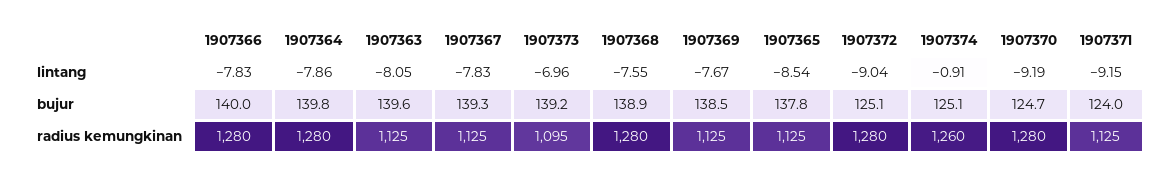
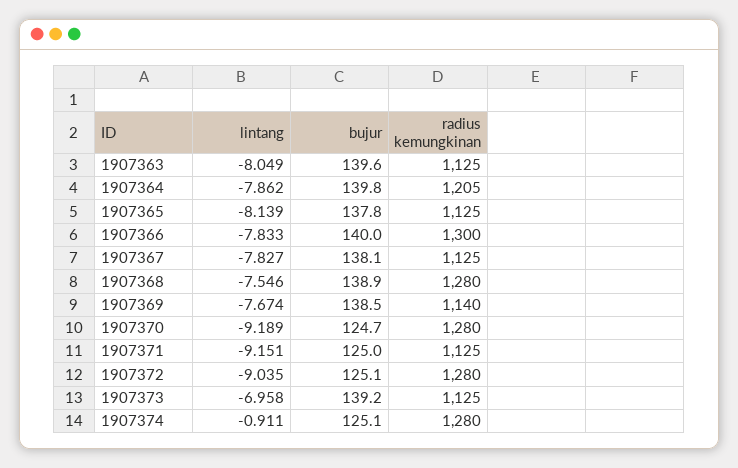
  {
    "1907366": {
      "lintang": -7.833,
      "bujur": 140,
-     "radius kemungkinan": 1280
+     "radius kemungkinan": 1300
    },
    "1907364": {
      "lintang": -7.862,
      "bujur": 139.8,
-     "radius kemungkinan": 1280
+     "radius kemungkinan": 1205
    },
    "1907363": {
      "lintang": -8.049,
      "bujur": 139.6,
      "radius kemungkinan": 1125
    },
    "1907367": {
      "lintang": -7.827,
-     "bujur": 139.3,
+     "bujur": 138.1,
      "radius kemungkinan": 1125
    },
    "1907373": {
      "lintang": -6.958,
      "bujur": 139.2,
-     "radius kemungkinan": 1095
+     "radius kemungkinan": 1125
    },
    "1907368": {
      "lintang": -7.546,
      "bujur": 138.9,
      "radius kemungkinan": 1280
    },
    "1907369": {
      "lintang": -7.674,
      "bujur": 138.5,
-     "radius kemungkinan": 1125
+     "radius kemungkinan": 1140
    },
    "1907365": {
-     "lintang": -8.54,
+     "lintang": -8.139,
      "bujur": 137.8,
      "radius kemungkinan": 1125
    },
    "1907372": {
      "lintang": -9.035,
      "bujur": 125.1,
      "radius kemungkinan": 1280
    },
    "1907374": {
      "lintang": -0.911,
      "bujur": 125.1,
-     "radius kemungkinan": 1260
+     "radius kemungkinan": 1280
    },
    "1907370": {
      "lintang": -9.189,
      "bujur": 124.7,
      "radius kemungkinan": 1280
    },
    "1907371": {
      "lintang": -9.151,
-     "bujur": 124,
+     "bujur": 125,
      "radius kemungkinan": 1125
    }
  }

